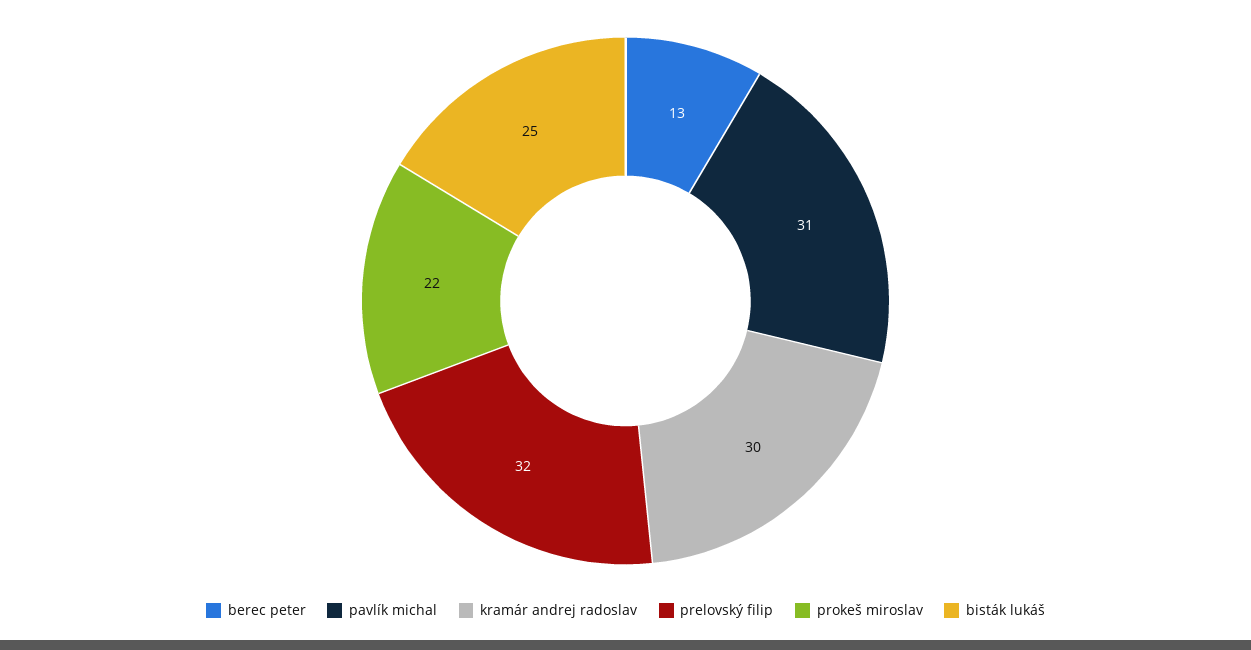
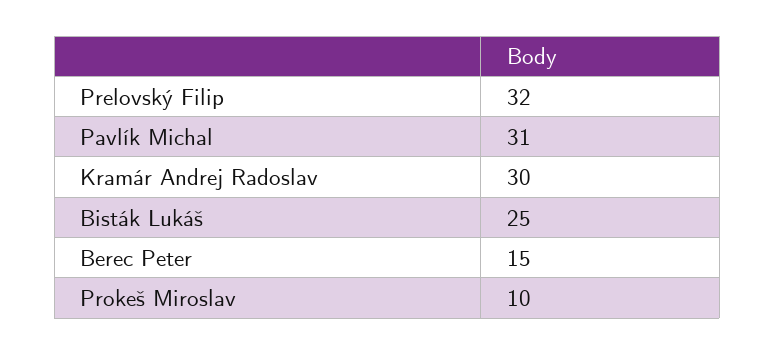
  {
-   "berec peter": 13,
+   "berec peter": 15,
    "pavlík michal": 31,
    "kramár andrej radoslav": 30,
    "prelovský filip": 32,
-   "prokeš miroslav": 22,
+   "prokeš miroslav": 10,
    "bisták lukáš": 25
  }

